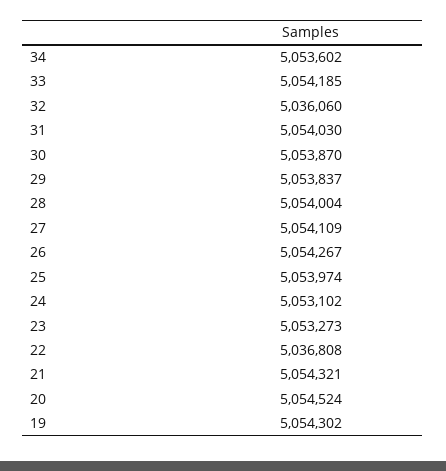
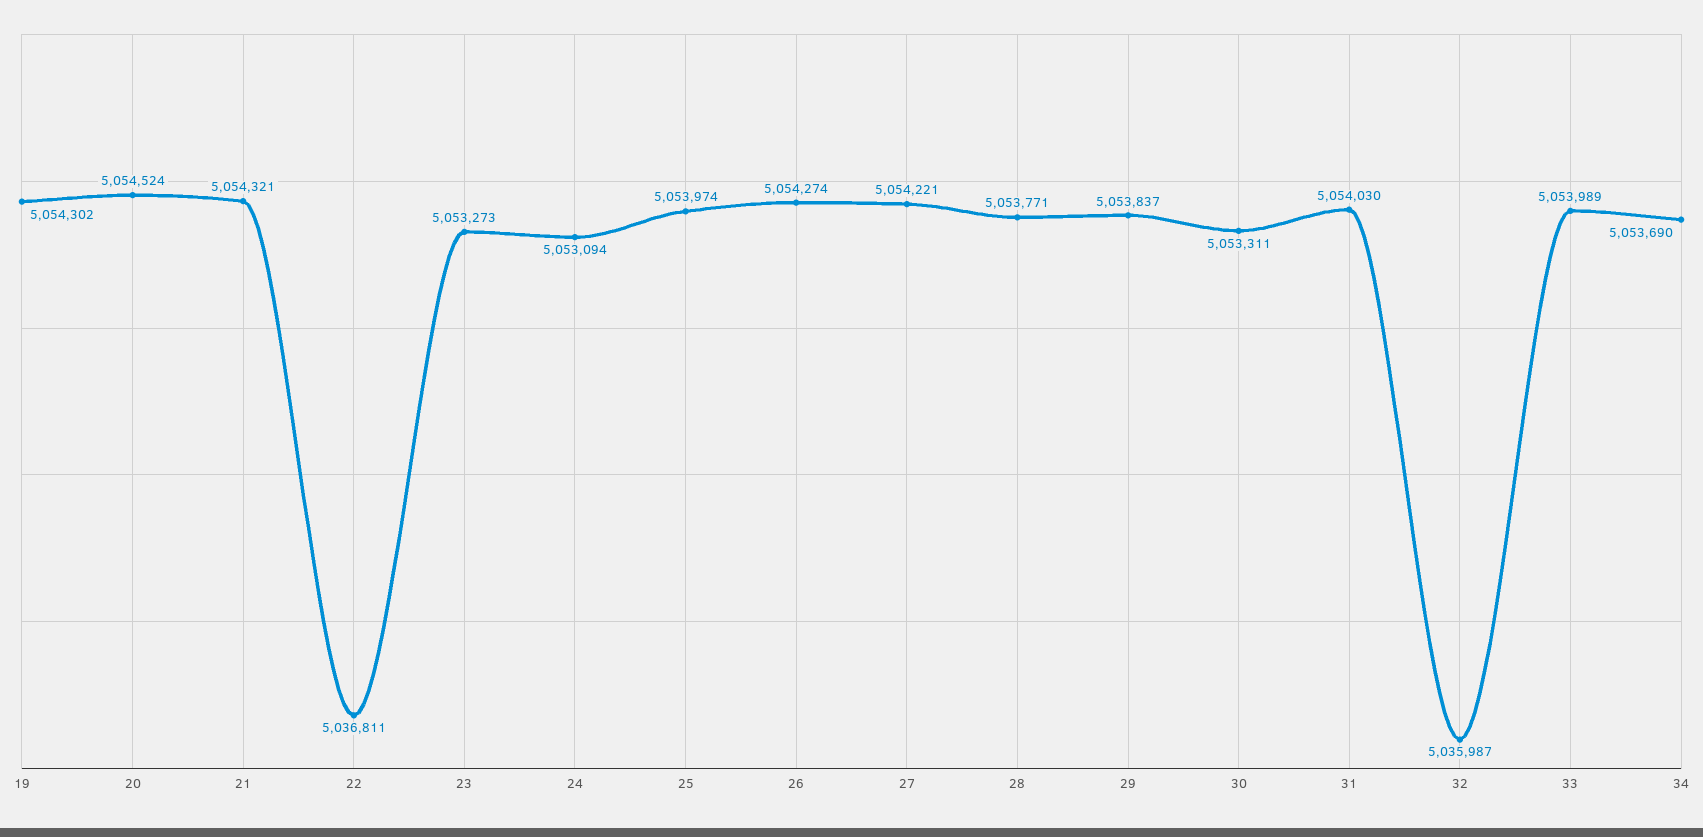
  {
-   "34": 5053602,
+   "34": 5053690,
-   "33": 5054185,
+   "33": 5053989,
-   "32": 5036060,
+   "32": 5035987,
    "31": 5054030,
-   "30": 5053870,
+   "30": 5053311,
    "29": 5053837,
-   "28": 5054004,
+   "28": 5053771,
-   "27": 5054109,
+   "27": 5054221,
-   "26": 5054267,
+   "26": 5054274,
    "25": 5053974,
-   "24": 5053102,
+   "24": 5053094,
    "23": 5053273,
-   "22": 5036808,
+   "22": 5036811,
    "21": 5054321,
    "20": 5054524,
    "19": 5054302
  }

